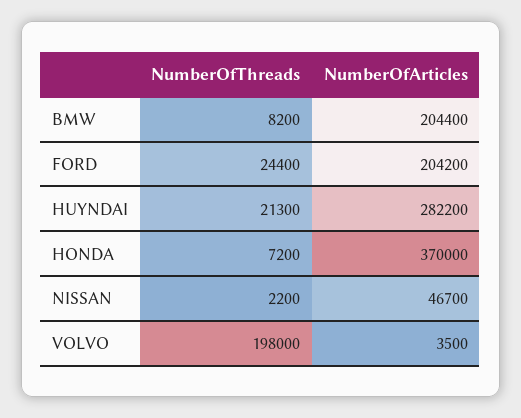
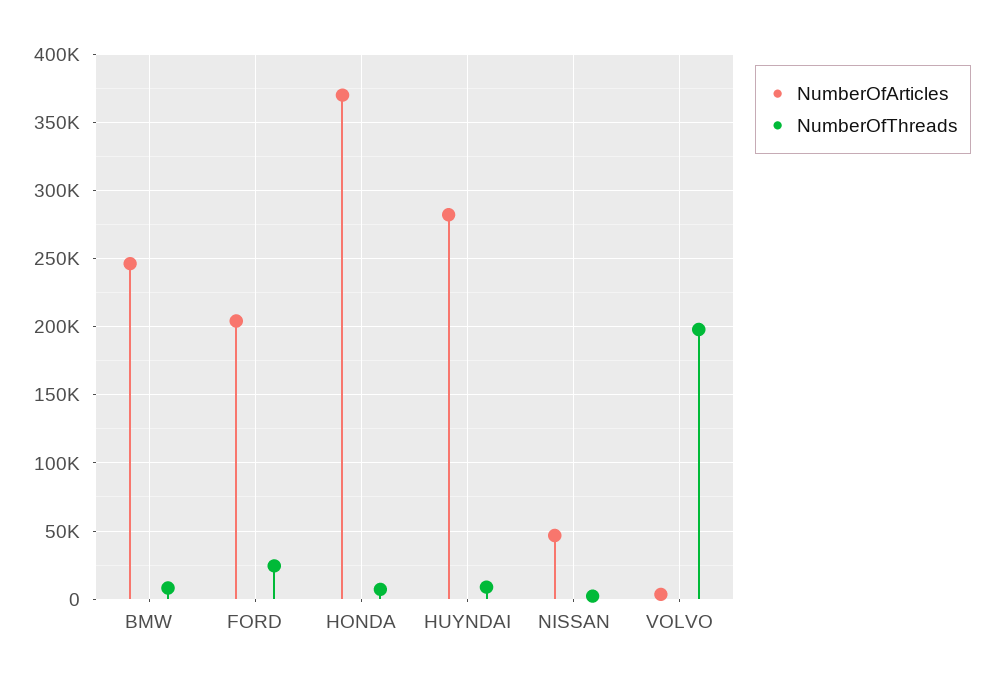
  {
    "NumberOfThreads": {
      "BMW": 8200,
      "FORD": 24400,
-     "HUYNDAI": 21300,
+     "HUYNDAI": 10000,
      "HONDA": 7200,
      "NISSAN": 2200,
      "VOLVO": 198000
    },
    "NumberOfArticles": {
-     "BMW": 204400,
+     "BMW": 245000,
      "FORD": 204200,
      "HUYNDAI": 282200,
      "HONDA": 370000,
      "NISSAN": 46700,
      "VOLVO": 3500
    }
  }

